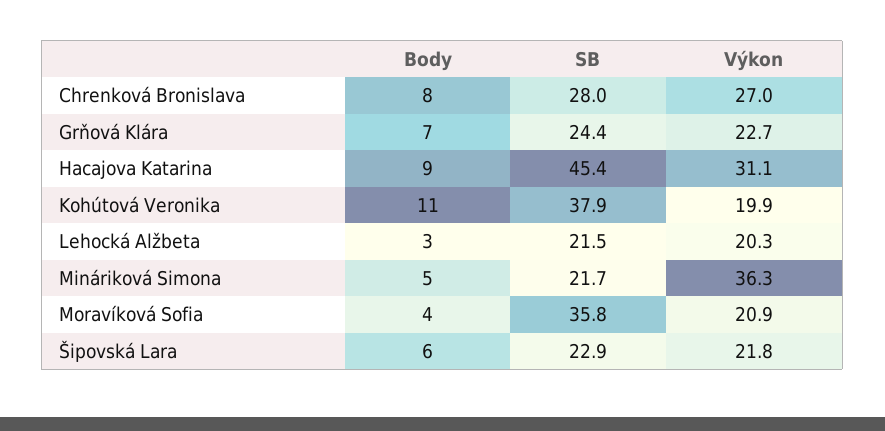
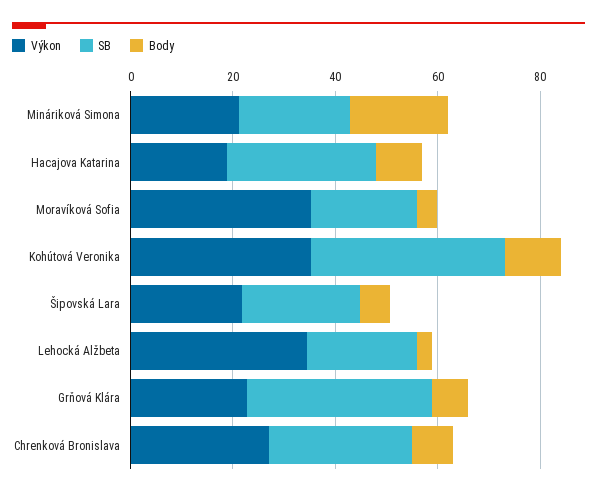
  {
    "Body": {
      "Chrenková Bronislava": 8,
      "Grňová Klára": 7,
      "Hacajova Katarina": 9,
      "Kohútová Veronika": 11,
      "Lehocká Alžbeta": 3,
-     "Mináriková Simona": 5,
+     "Mináriková Simona": 20,
      "Moravíková Sofia": 4,
      "Šipovská Lara": 6
    },
    "SB": {
      "Chrenková Bronislava": 28,
-     "Grňová Klára": 24.4,
+     "Grňová Klára": 35,
-     "Hacajova Katarina": 45.4,
+     "Hacajova Katarina": 30,
      "Kohútová Veronika": 37.9,
      "Lehocká Alžbeta": 21.5,
      "Mináriková Simona": 21.7,
-     "Moravíková Sofia": 35.8,
+     "Moravíková Sofia": 20,
      "Šipovská Lara": 22.9
    },
    "Výkon": {
      "Chrenková Bronislava": 27,
      "Grňová Klára": 22.7,
-     "Hacajova Katarina": 31.1,
+     "Hacajova Katarina": 20,
-     "Kohútová Veronika": 19.9,
+     "Kohútová Veronika": 35,
-     "Lehocká Alžbeta": 20.3,
+     "Lehocká Alžbeta": 35,
-     "Mináriková Simona": 36.3,
+     "Mináriková Simona": 20,
-     "Moravíková Sofia": 20.9,
+     "Moravíková Sofia": 35,
      "Šipovská Lara": 21.8
    }
  }

